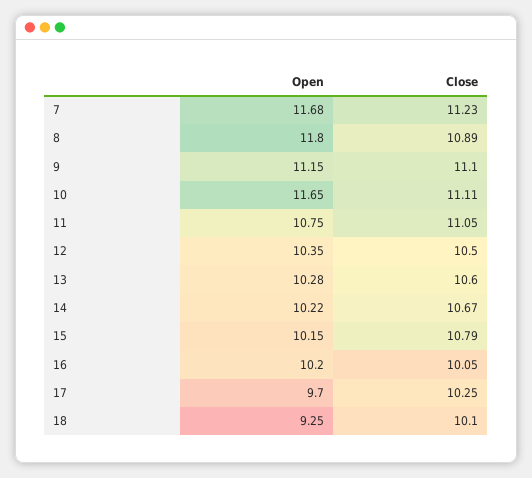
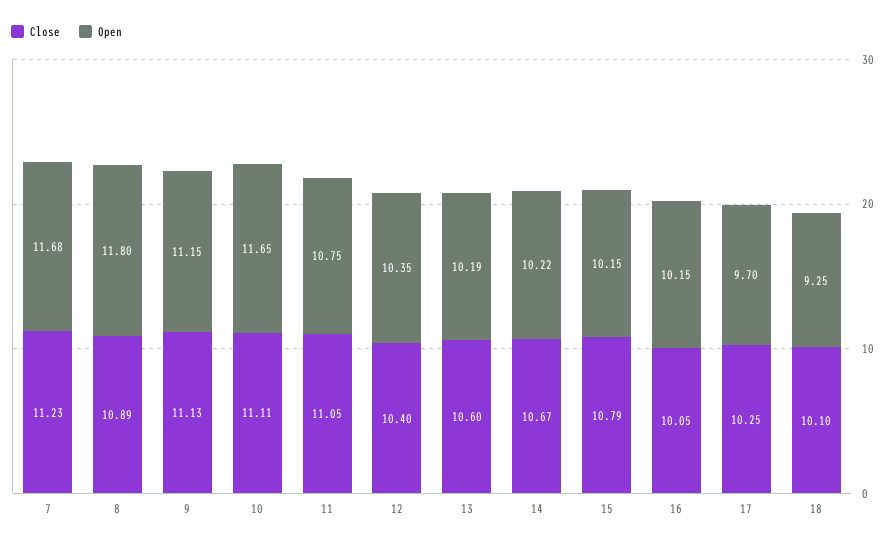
  {
    "Open": {
      "7": 11.68,
      "8": 11.8,
      "9": 11.15,
      "10": 11.65,
      "11": 10.75,
      "12": 10.35,
-     "13": 10.28,
+     "13": 10.19,
      "14": 10.22,
      "15": 10.15,
-     "16": 10.2,
+     "16": 10.15,
      "17": 9.7,
      "18": 9.25
    },
    "Close": {
      "7": 11.23,
      "8": 10.89,
-     "9": 11.1,
+     "9": 11.13,
      "10": 11.11,
      "11": 11.05,
-     "12": 10.5,
+     "12": 10.4,
      "13": 10.6,
      "14": 10.67,
      "15": 10.79,
      "16": 10.05,
      "17": 10.25,
      "18": 10.1
    }
  }

